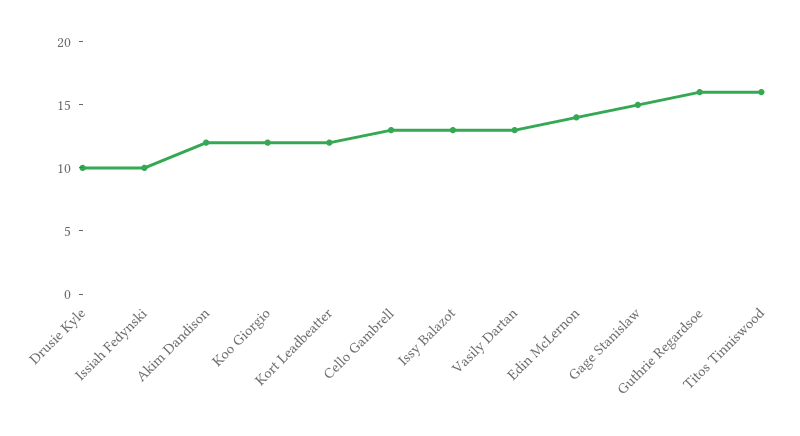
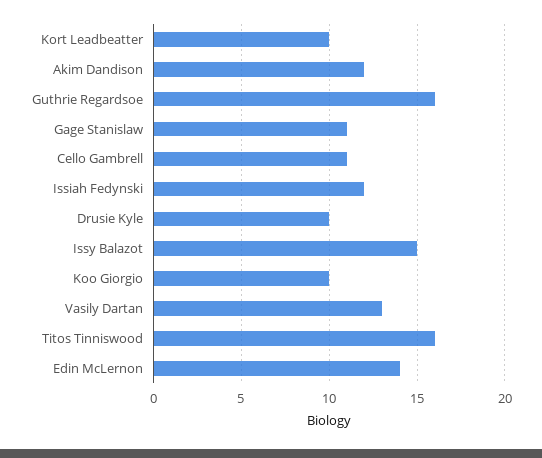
  {
    "Drusie Kyle": 10,
-   "Issiah Fedynski": 10,
+   "Issiah Fedynski": 12,
    "Akim Dandison": 12,
-   "Koo Giorgio": 12,
+   "Koo Giorgio": 10,
-   "Kort Leadbeatter": 12,
+   "Kort Leadbeatter": 10,
-   "Cello Gambrell": 13,
+   "Cello Gambrell": 11,
-   "Issy Balazot": 13,
+   "Issy Balazot": 15,
    "Vasily Dartan": 13,
    "Edin McLernon": 14,
-   "Gage Stanislaw": 15,
+   "Gage Stanislaw": 11,
    "Guthrie Regardsoe": 16,
    "Titos Tinniswood": 16
  }

